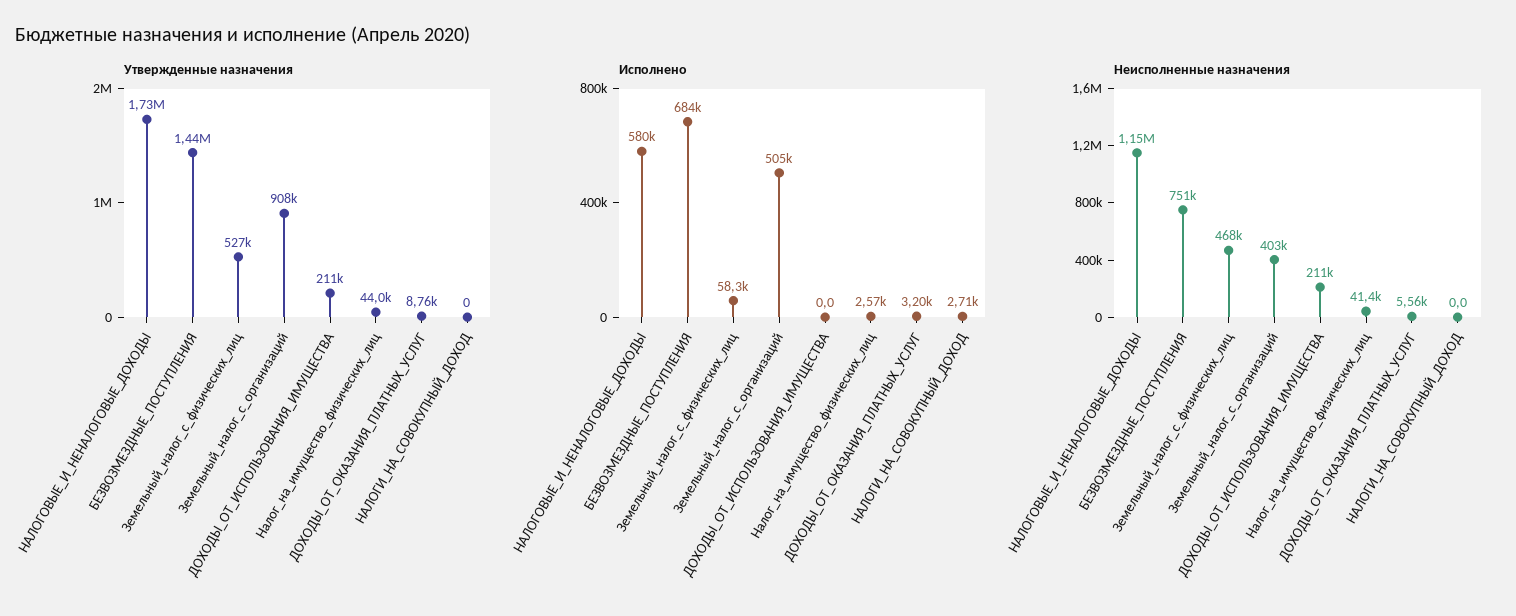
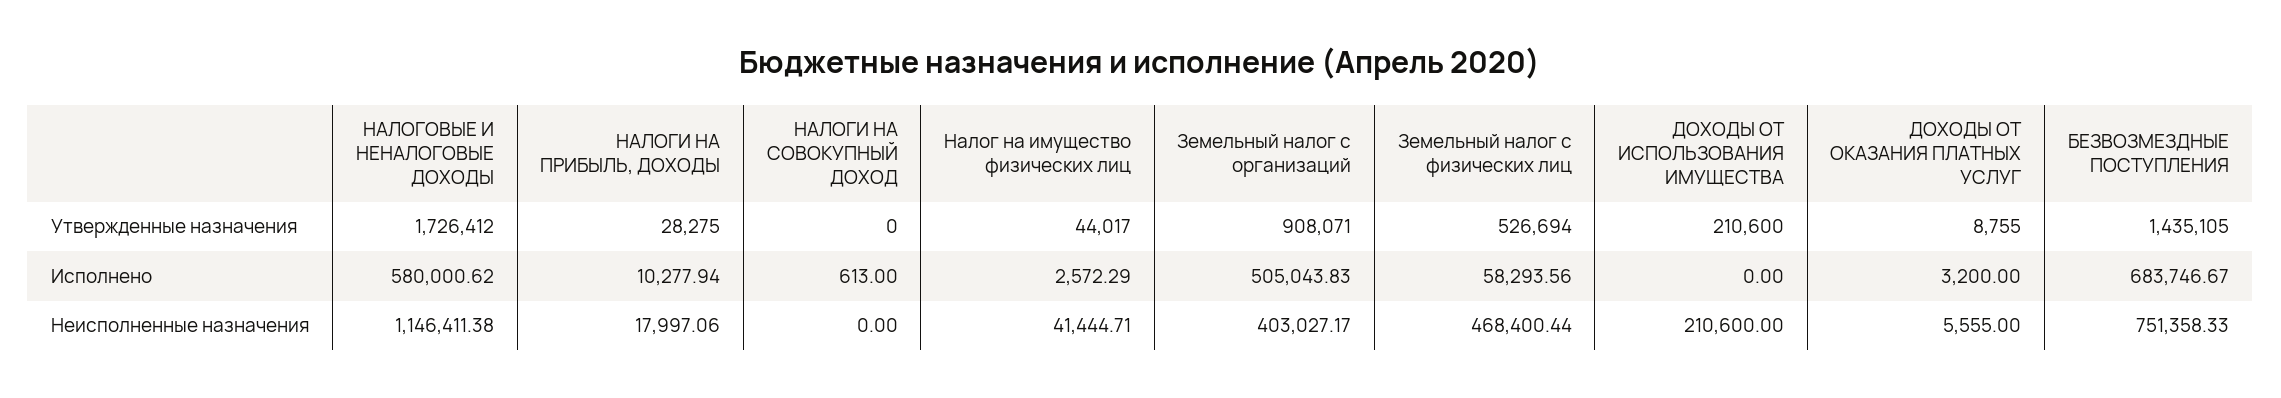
  {
    "Утвержденные назначения": {
      "НАЛОГОВЫЕ_И_НЕНАЛОГОВЫЕ_ДОХОДЫ": 1726412,
      "БЕЗВОЗМЕЗДНЫЕ_ПОСТУПЛЕНИЯ": 1435105,
      "Земельный_налог_с_физических_лиц": 526694,
      "Земельный_налог_с_организаций": 908071,
      "ДОХОДЫ_ОТ_ИСПОЛЬЗОВАНИЯ_ИМУЩЕСТВА": 210600,
      "Налог_на_имущество_физических_лиц": 44017,
      "ДОХОДЫ_ОТ_ОКАЗАНИЯ_ПЛАТНЫХ_УСЛУГ": 8755,
-     "НАЛОГИ_НА_СОВОКУПНЫЙ_ДОХОД": 0
+     "НАЛОГИ_НА_СОВОКУПНЫЙ_ДОХОД": 0,
+     "НАЛОГИ НА ПРИБЫЛЬ, ДОХОДЫ": 28275
    },
    "Исполнено": {
      "НАЛОГОВЫЕ_И_НЕНАЛОГОВЫЕ_ДОХОДЫ": 580000.62,
      "БЕЗВОЗМЕЗДНЫЕ_ПОСТУПЛЕНИЯ": 683746.67,
      "Земельный_налог_с_физических_лиц": 58293.56,
      "Земельный_налог_с_организаций": 505043.83,
      "ДОХОДЫ_ОТ_ИСПОЛЬЗОВАНИЯ_ИМУЩЕСТВА": 0,
      "Налог_на_имущество_физических_лиц": 2572.29,
      "ДОХОДЫ_ОТ_ОКАЗАНИЯ_ПЛАТНЫХ_УСЛУГ": 3200,
-     "НАЛОГИ_НА_СОВОКУПНЫЙ_ДОХОД": 2710
+     "НАЛОГИ_НА_СОВОКУПНЫЙ_ДОХОД": 613,
+     "НАЛОГИ НА ПРИБЫЛЬ, ДОХОДЫ": 10277.94
    },
    "Неисполненные назначения": {
      "НАЛОГОВЫЕ_И_НЕНАЛОГОВЫЕ_ДОХОДЫ": 1146411.38,
      "БЕЗВОЗМЕЗДНЫЕ_ПОСТУПЛЕНИЯ": 751358.33,
      "Земельный_налог_с_физических_лиц": 468400.44,
      "Земельный_налог_с_организаций": 403027.17,
      "ДОХОДЫ_ОТ_ИСПОЛЬЗОВАНИЯ_ИМУЩЕСТВА": 210600,
      "Налог_на_имущество_физических_лиц": 41444.71,
      "ДОХОДЫ_ОТ_ОКАЗАНИЯ_ПЛАТНЫХ_УСЛУГ": 5555,
-     "НАЛОГИ_НА_СОВОКУПНЫЙ_ДОХОД": 0
+     "НАЛОГИ_НА_СОВОКУПНЫЙ_ДОХОД": 0,
+     "НАЛОГИ НА ПРИБЫЛЬ, ДОХОДЫ": 17997.06
    }
  }

